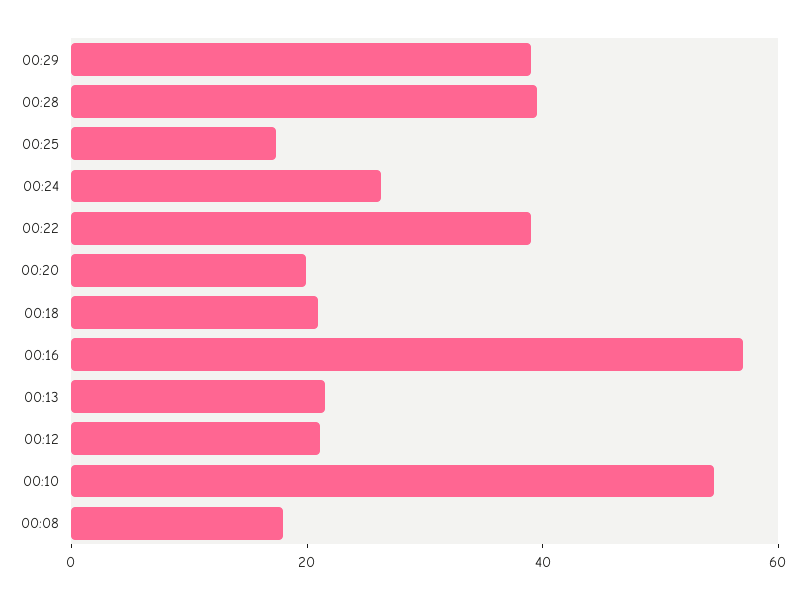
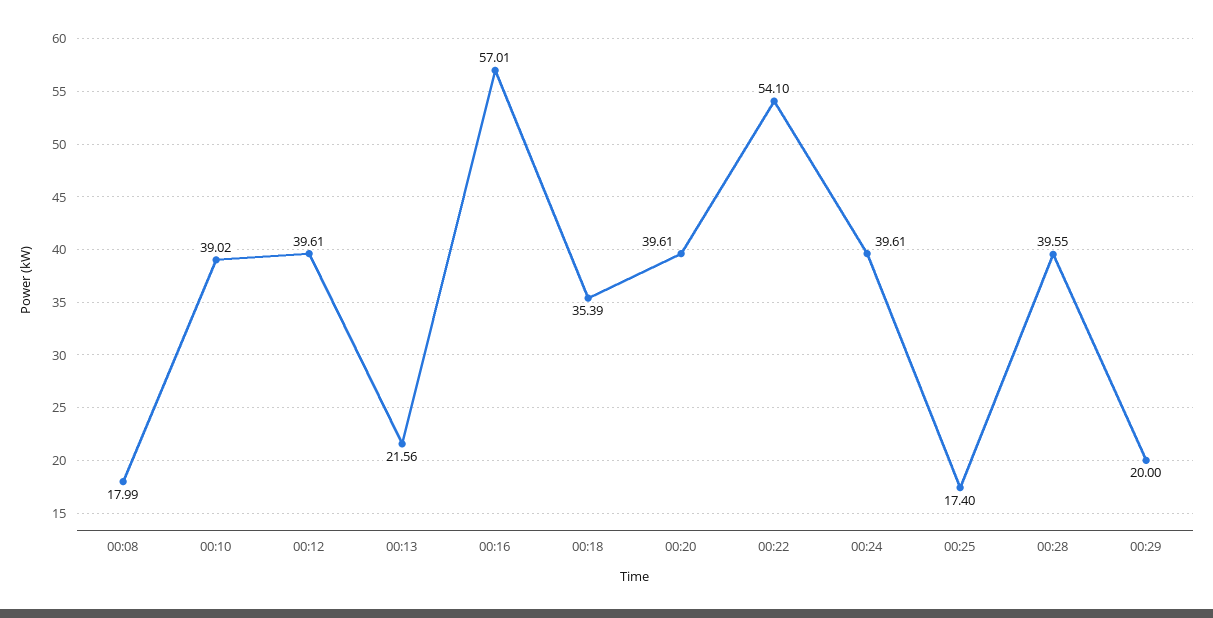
  {
-   "00:29": 40,
+   "00:29": 20,
    "00:28": 39.55,
    "00:25": 17.4,
-   "00:24": 25,
+   "00:24": 39.61,
-   "00:22": 40,
+   "00:22": 54.1,
-   "00:20": 20,
+   "00:20": 39.61,
-   "00:18": 20,
+   "00:18": 35.39,
    "00:16": 57.01,
    "00:13": 21.56,
-   "00:12": 20,
+   "00:12": 39.61,
-   "00:10": 55,
+   "00:10": 39.02,
    "00:08": 17.99
  }

